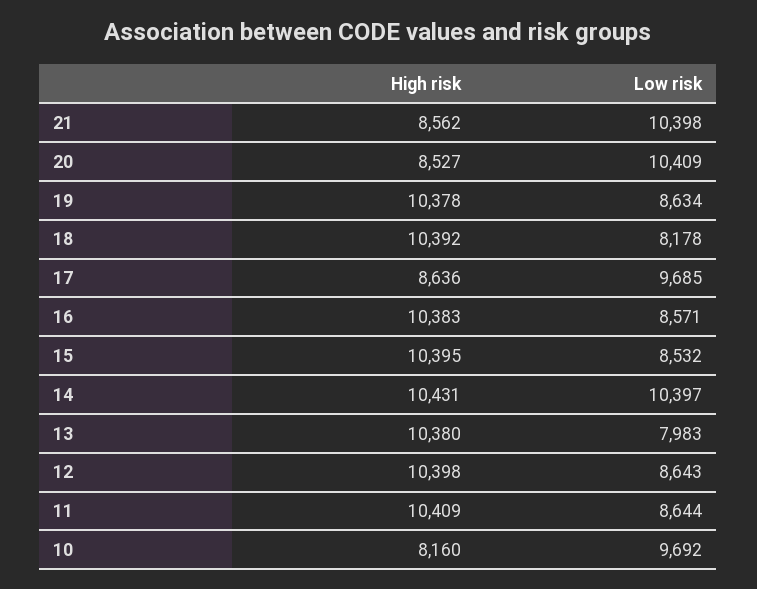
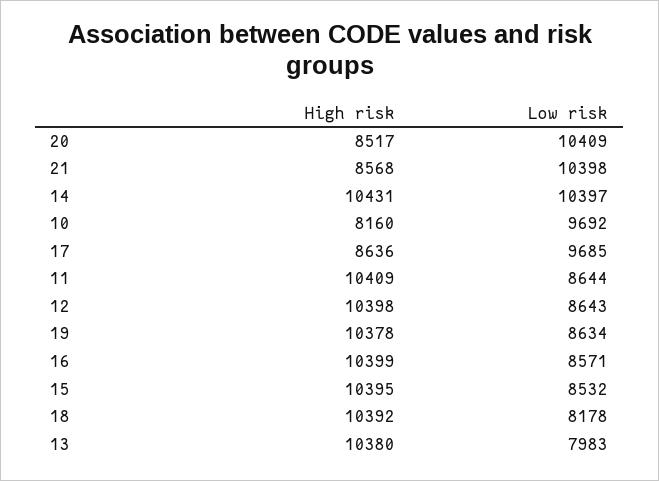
  {
    "High risk": {
-     "21": 8562,
+     "21": 8568,
-     "20": 8527,
+     "20": 8517,
      "19": 10378,
      "18": 10392,
      "17": 8636,
-     "16": 10383,
+     "16": 10399,
      "15": 10395,
      "14": 10431,
      "13": 10380,
      "12": 10398,
      "11": 10409,
      "10": 8160
    },
    "Low risk": {
      "21": 10398,
      "20": 10409,
      "19": 8634,
      "18": 8178,
      "17": 9685,
      "16": 8571,
      "15": 8532,
      "14": 10397,
      "13": 7983,
      "12": 8643,
      "11": 8644,
      "10": 9692
    }
  }

